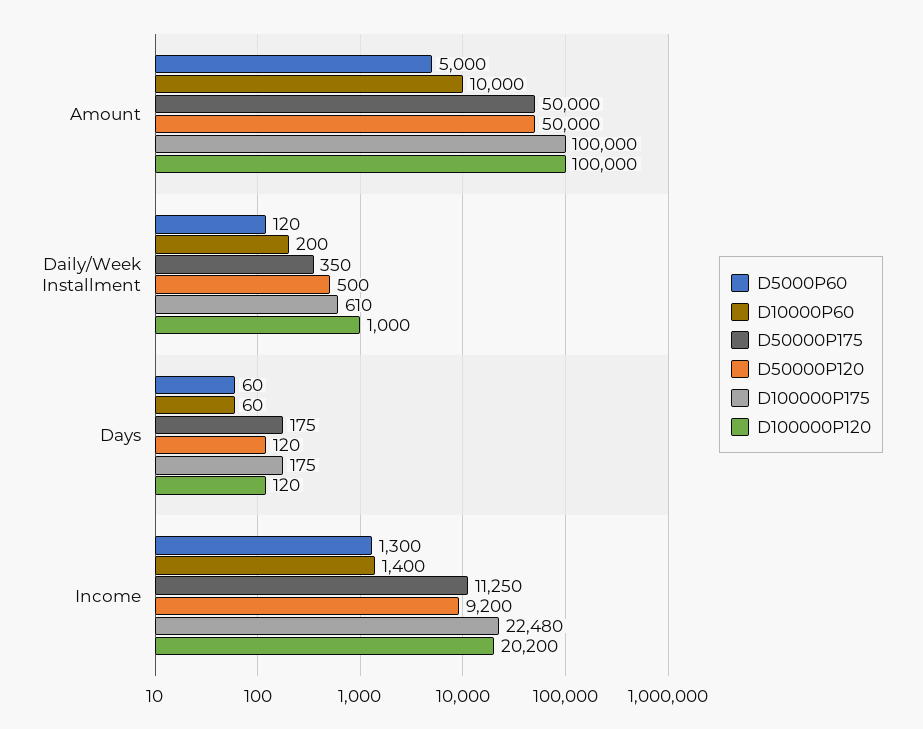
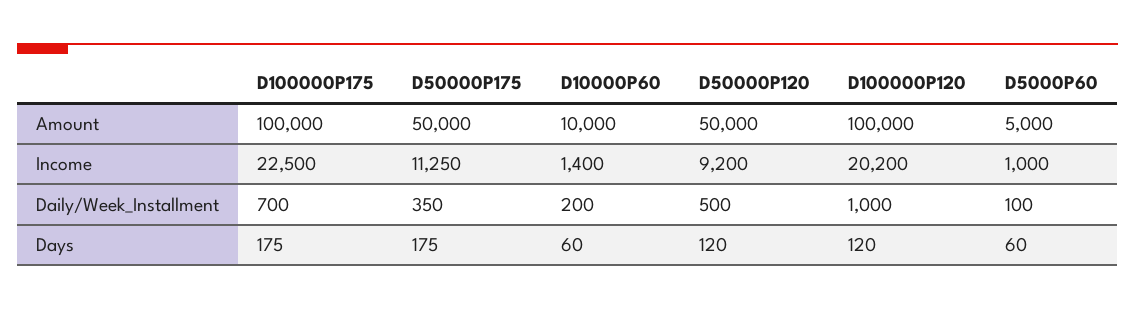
  {
    "D5000P60": {
      "Amount": 5000,
-     "Daily/Week Installment": 120,
+     "Daily/Week Installment": 100,
      "Days": 60,
-     "Income": 1300
+     "Income": 1000
    },
    "D10000P60": {
      "Amount": 10000,
      "Daily/Week Installment": 200,
      "Days": 60,
      "Income": 1400
    },
    "D50000P175": {
      "Amount": 50000,
      "Daily/Week Installment": 350,
      "Days": 175,
      "Income": 11250
    },
    "D50000P120": {
      "Amount": 50000,
      "Daily/Week Installment": 500,
      "Days": 120,
      "Income": 9200
    },
    "D100000P175": {
      "Amount": 100000,
-     "Daily/Week Installment": 610,
+     "Daily/Week Installment": 700,
      "Days": 175,
-     "Income": 22480
+     "Income": 22500
    },
    "D100000P120": {
      "Amount": 100000,
      "Daily/Week Installment": 1000,
      "Days": 120,
      "Income": 20200
    }
  }

